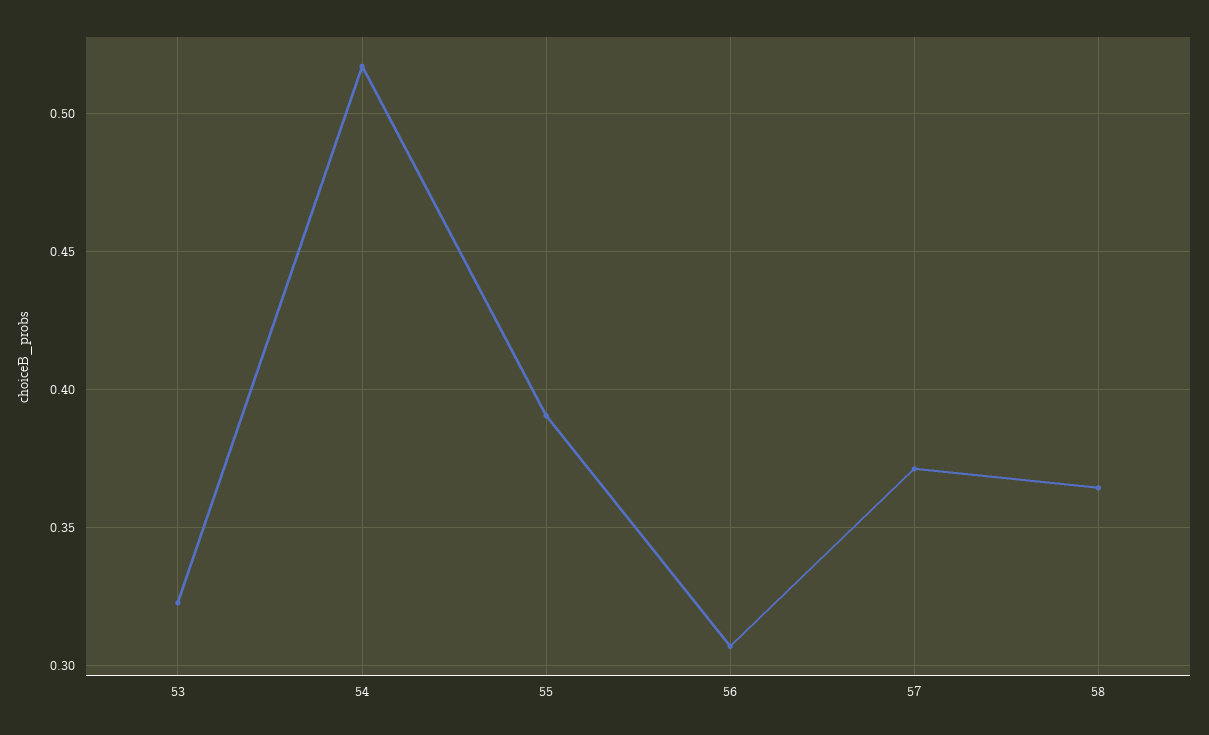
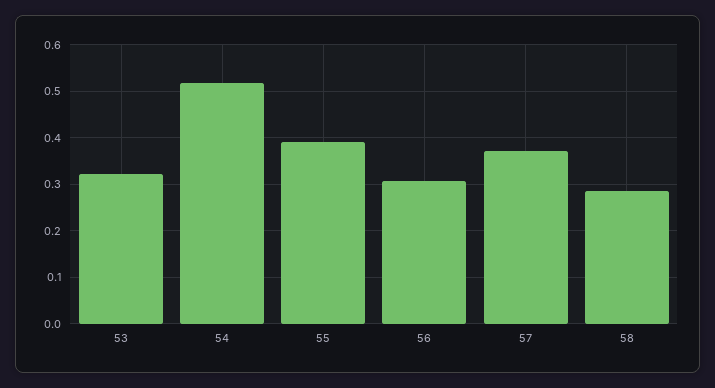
  {
    "53": 0.325,
    "54": 0.515,
    "55": 0.39,
    "56": 0.305,
    "57": 0.37,
-   "58": 0.365
+   "58": 0.28
  }

